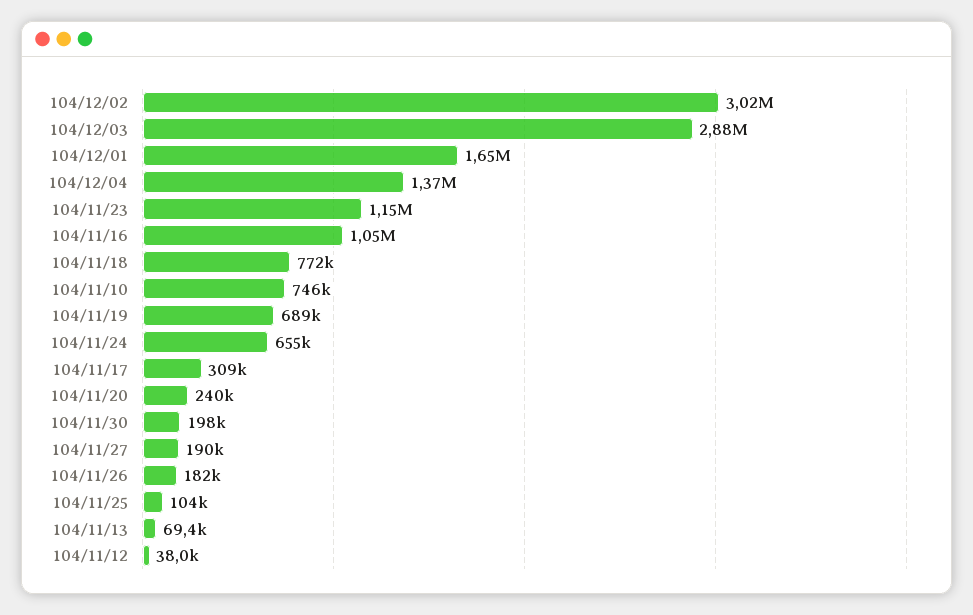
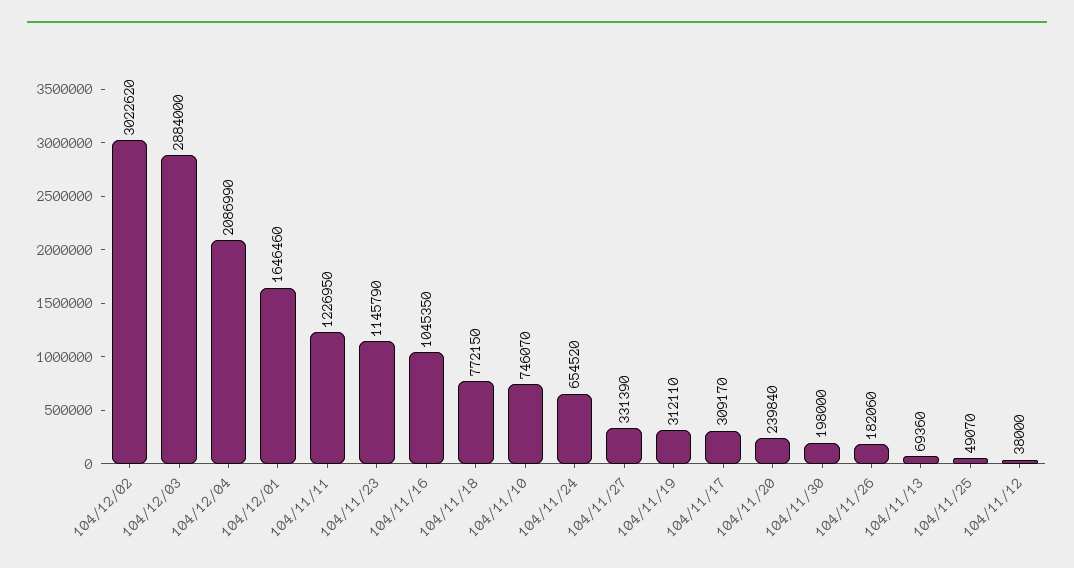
  {
    "104/12/02": 3022620,
    "104/12/03": 2884000,
    "104/12/01": 1646460,
-   "104/12/04": 1370000,
+   "104/12/04": 2086990,
    "104/11/23": 1145790,
    "104/11/16": 1045350,
    "104/11/18": 772150,
    "104/11/10": 746070,
-   "104/11/19": 689000,
+   "104/11/19": 312110,
    "104/11/24": 654520,
    "104/11/17": 309170,
    "104/11/20": 239840,
    "104/11/30": 198000,
-   "104/11/27": 190000,
+   "104/11/27": 331390,
    "104/11/26": 182060,
-   "104/11/25": 104000,
+   "104/11/25": 49070,
    "104/11/13": 69360,
-   "104/11/12": 38000
+   "104/11/12": 38000,
+   "104/11/11": 1226950
  }

